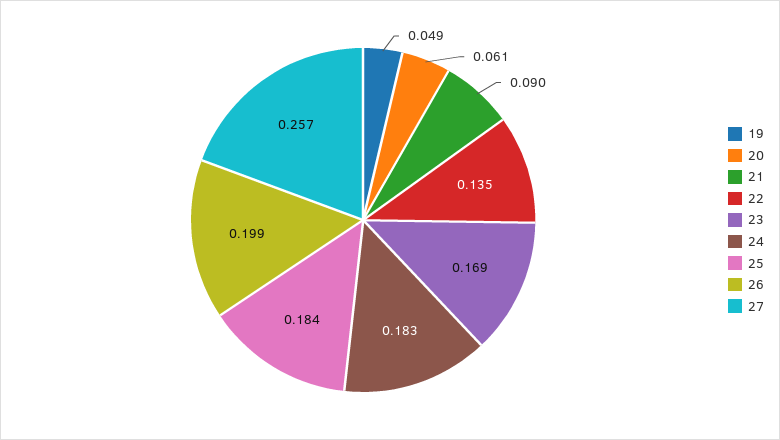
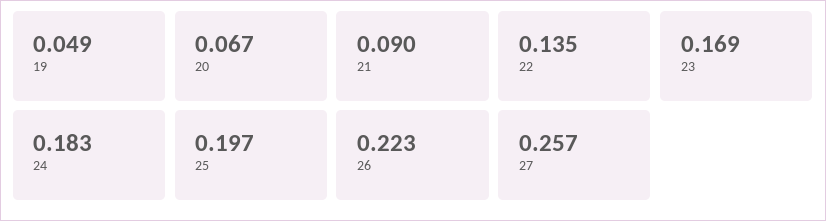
  {
    "19": 0.049,
-   "20": 0.061,
+   "20": 0.067,
    "21": 0.09,
    "22": 0.135,
    "23": 0.169,
    "24": 0.183,
-   "25": 0.184,
+   "25": 0.197,
-   "26": 0.199,
+   "26": 0.223,
    "27": 0.257
  }

